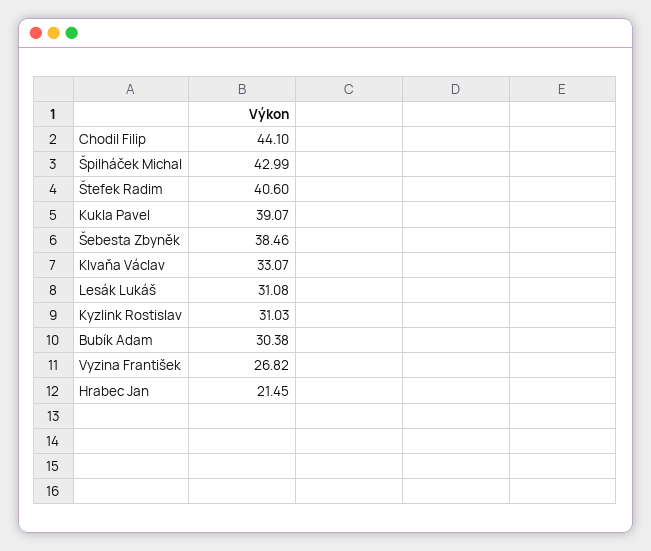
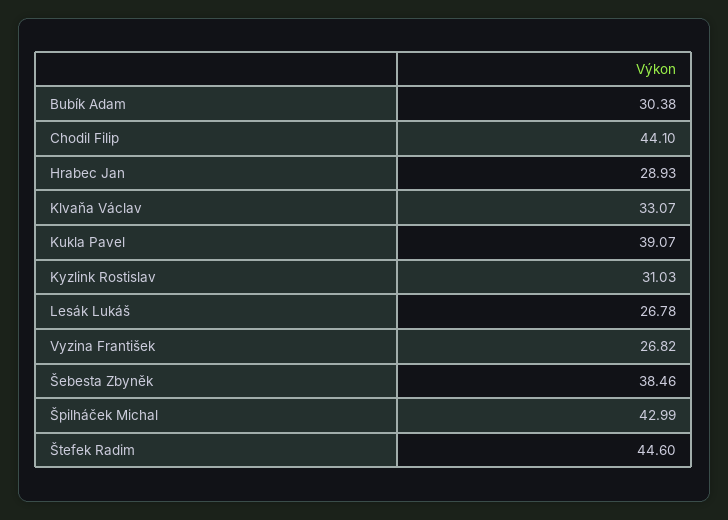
  {
    "Chodil Filip": 44.1,
    "Špilháček Michal": 42.99,
-   "Štefek Radim": 40.6,
+   "Štefek Radim": 44.6,
    "Kukla Pavel": 39.07,
    "Šebesta Zbyněk": 38.46,
    "Klvaňa Václav": 33.07,
-   "Lesák Lukáš": 31.08,
+   "Lesák Lukáš": 26.78,
    "Kyzlink Rostislav": 31.03,
    "Bubík Adam": 30.38,
    "Vyzina František": 26.82,
-   "Hrabec Jan": 21.45
+   "Hrabec Jan": 28.93
  }

